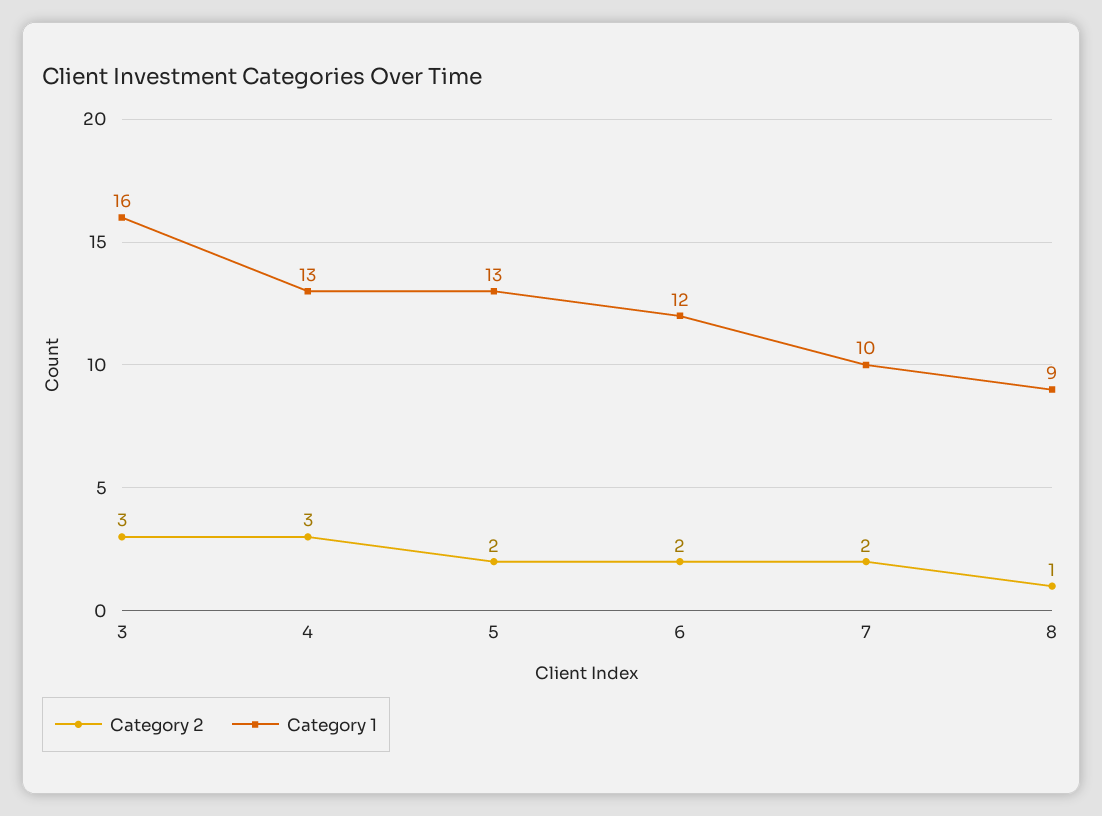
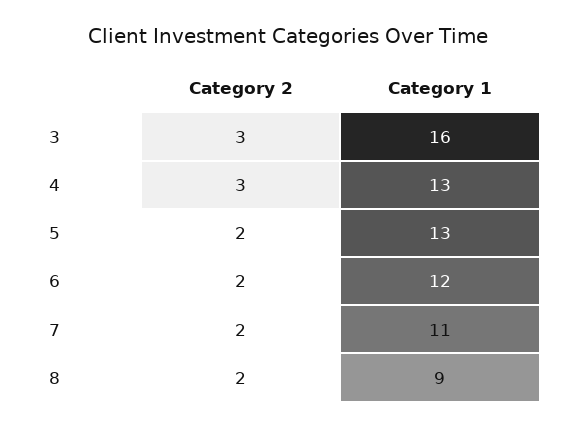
  {
    "Category 2": {
      "3": 3,
      "4": 3,
      "5": 2,
      "6": 2,
      "7": 2,
-     "8": 1
+     "8": 2
    },
    "Category 1": {
      "3": 16,
      "4": 13,
      "5": 13,
      "6": 12,
-     "7": 10,
+     "7": 11,
      "8": 9
    }
  }

